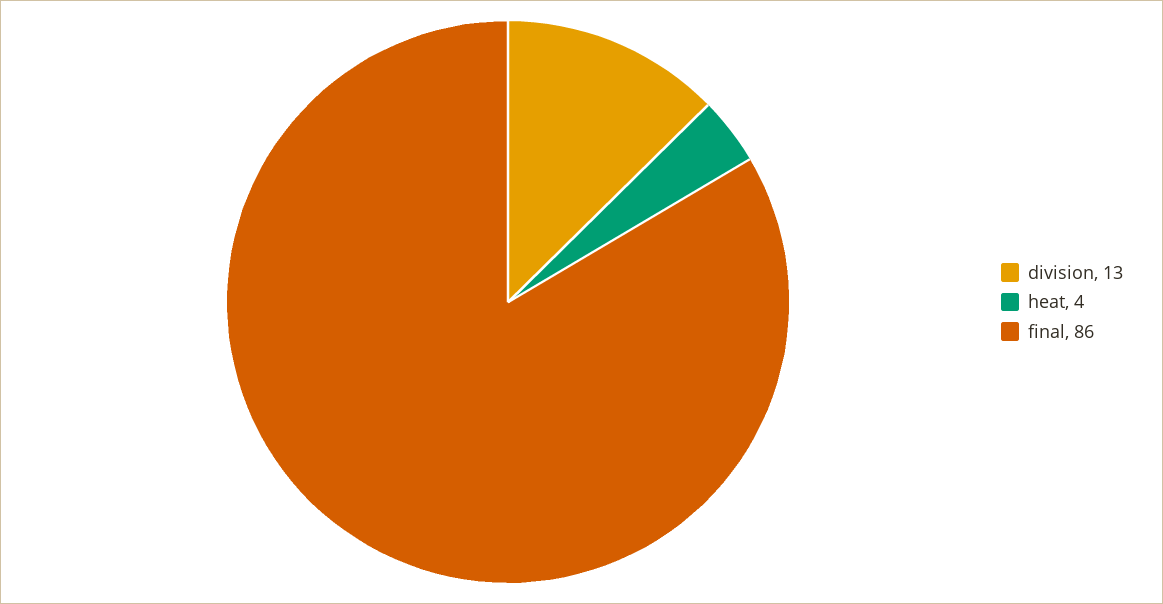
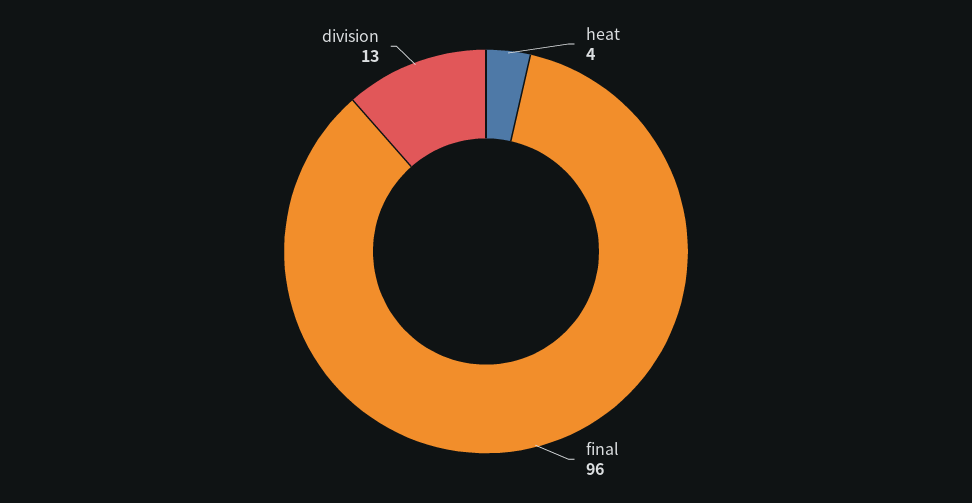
  {
    "division": 13,
    "heat": 4,
-   "final": 86
+   "final": 96
  }

